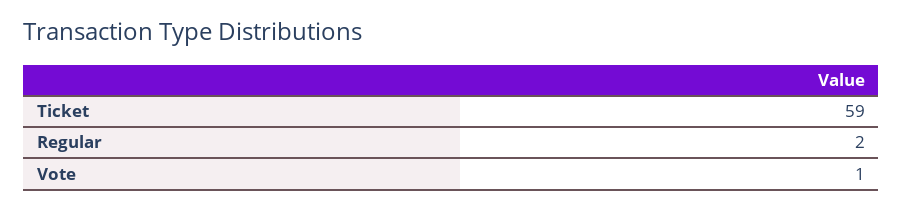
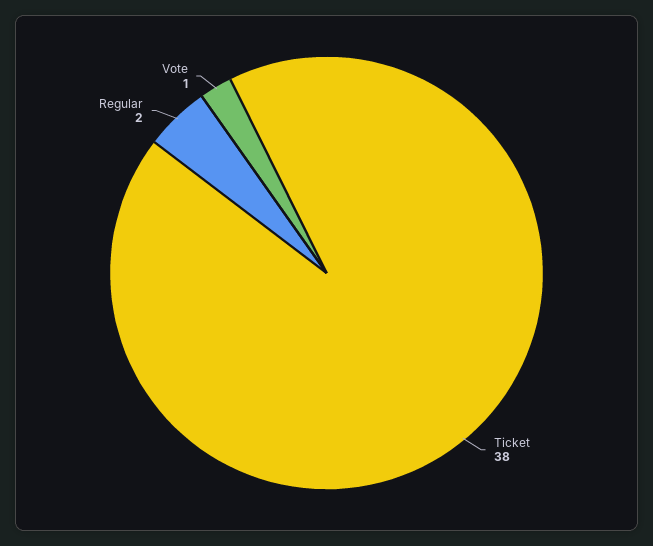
  {
-   "Ticket": 59,
+   "Ticket": 38,
    "Regular": 2,
    "Vote": 1
  }

